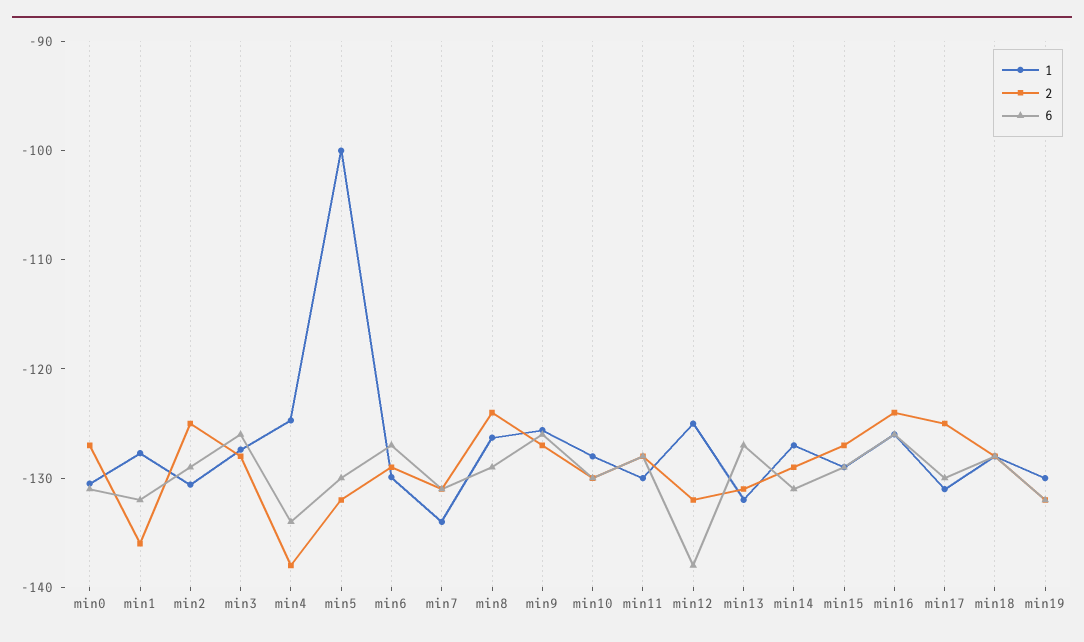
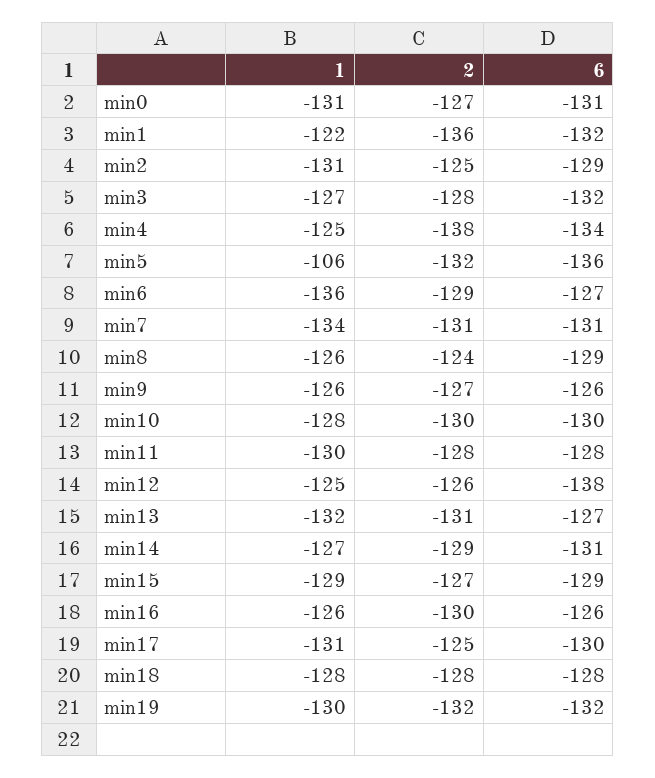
  {
    "1": {
      "min0": -131,
-     "min1": -128,
+     "min1": -122,
      "min2": -131,
      "min3": -127,
      "min4": -125,
-     "min5": -100,
+     "min5": -106,
-     "min6": -130,
+     "min6": -136,
      "min7": -134,
      "min8": -126,
      "min9": -126,
      "min10": -128,
      "min11": -130,
      "min12": -125,
      "min13": -132,
      "min14": -127,
      "min15": -129,
      "min16": -126,
      "min17": -131,
      "min18": -128,
      "min19": -130
    },
    "2": {
      "min0": -127,
      "min1": -136,
      "min2": -125,
      "min3": -128,
      "min4": -138,
      "min5": -132,
      "min6": -129,
      "min7": -131,
      "min8": -124,
      "min9": -127,
      "min10": -130,
      "min11": -128,
-     "min12": -132,
+     "min12": -126,
      "min13": -131,
      "min14": -129,
      "min15": -127,
-     "min16": -124,
+     "min16": -130,
      "min17": -125,
      "min18": -128,
      "min19": -132
    },
    "6": {
      "min0": -131,
      "min1": -132,
      "min2": -129,
-     "min3": -126,
+     "min3": -132,
      "min4": -134,
-     "min5": -130,
+     "min5": -136,
      "min6": -127,
      "min7": -131,
      "min8": -129,
      "min9": -126,
      "min10": -130,
      "min11": -128,
      "min12": -138,
      "min13": -127,
      "min14": -131,
      "min15": -129,
      "min16": -126,
      "min17": -130,
      "min18": -128,
      "min19": -132
    }
  }

